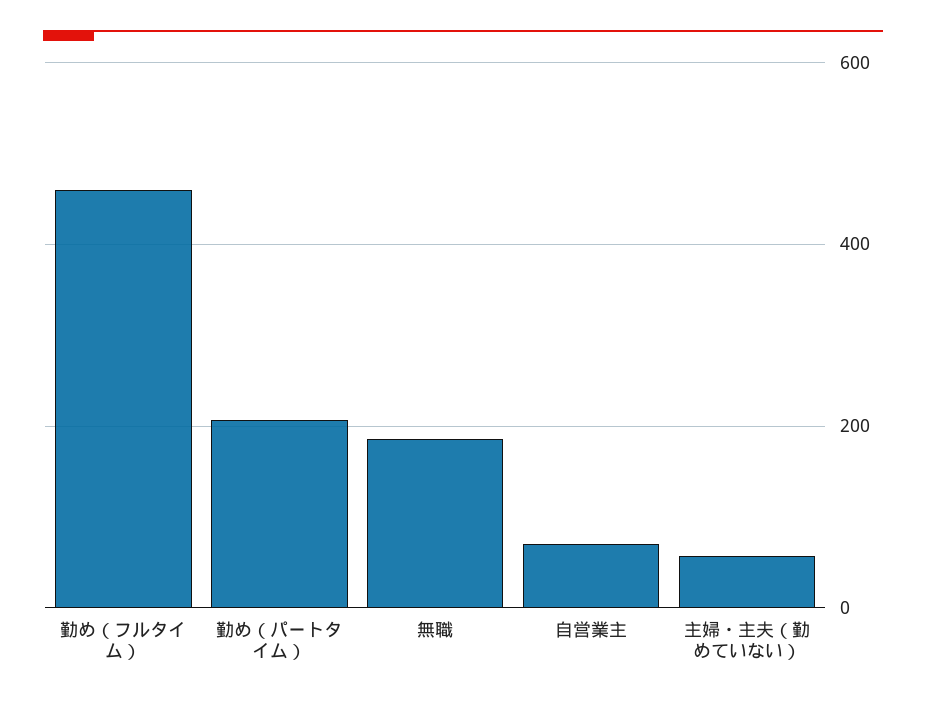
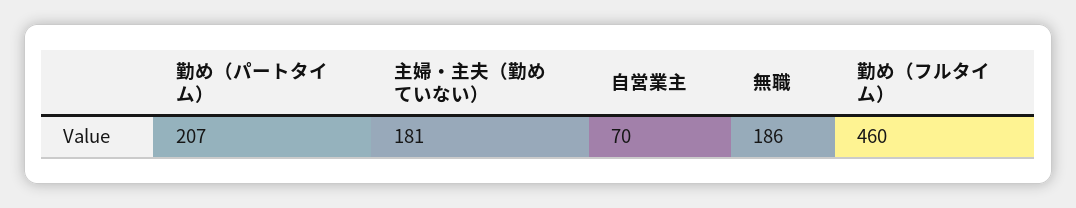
  {
    "勤め（フルタイム）": 460,
    "勤め（パートタイム）": 207,
    "無職": 186,
    "自営業主": 70,
-   "主婦・主夫（勤めていない）": 60
+   "主婦・主夫（勤めていない）": 181
  }

